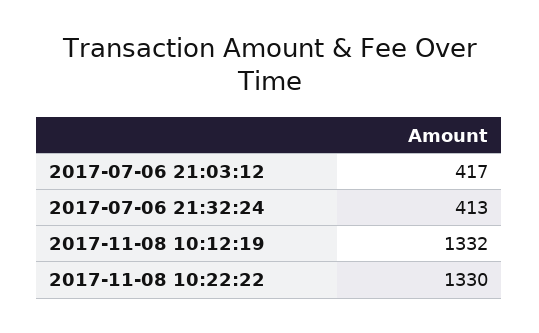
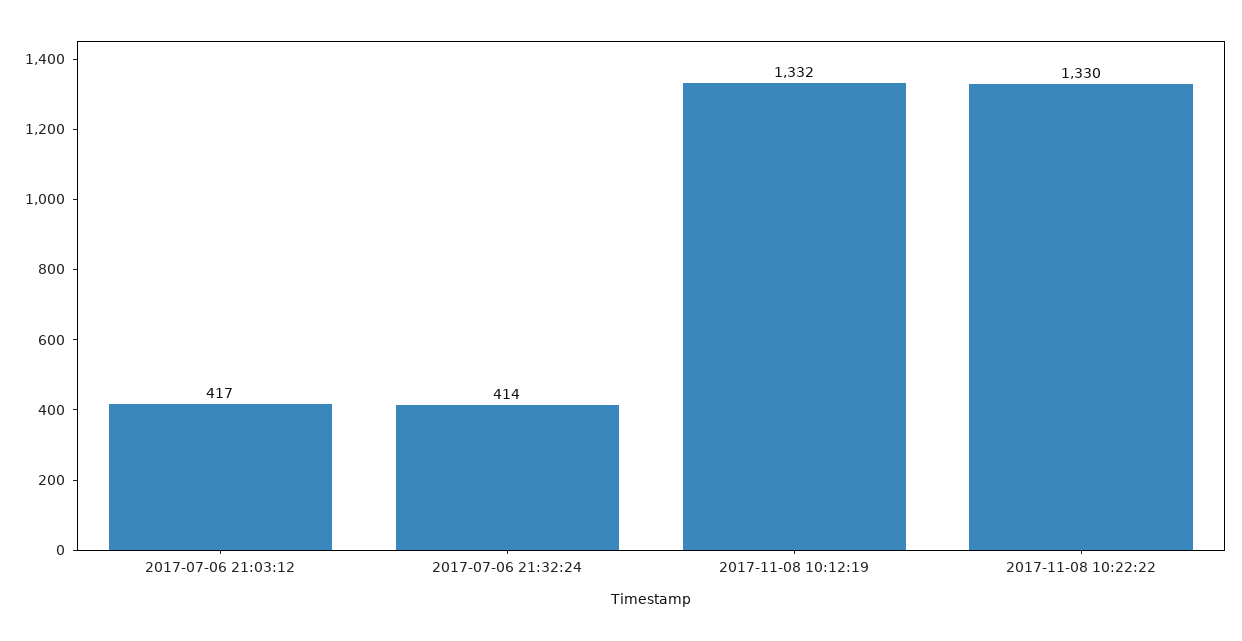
  {
    "2017-07-06 21:03:12": 417,
-   "2017-07-06 21:32:24": 413,
+   "2017-07-06 21:32:24": 414,
    "2017-11-08 10:12:19": 1332,
    "2017-11-08 10:22:22": 1330
  }

